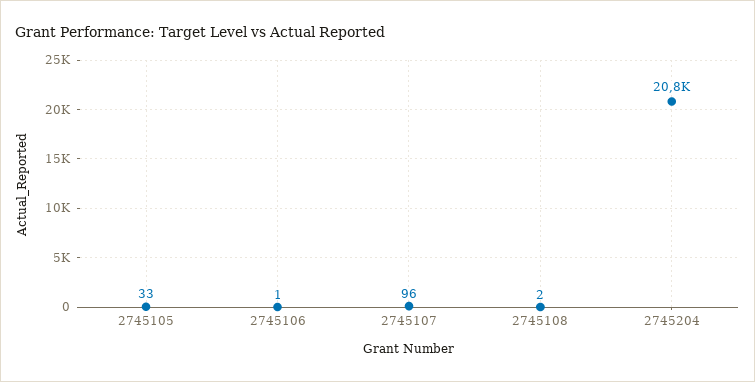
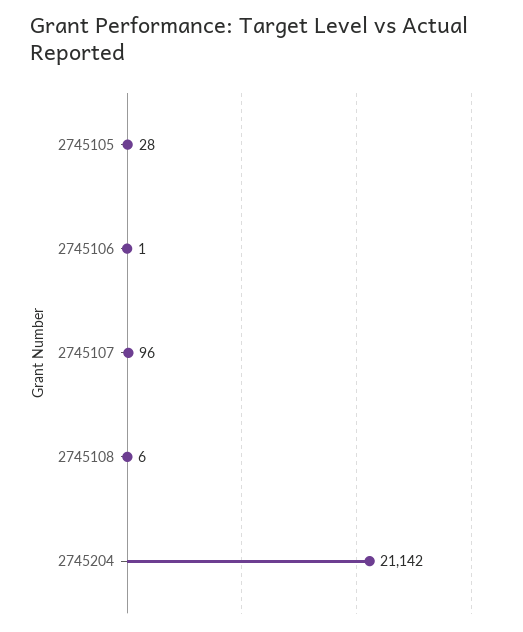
  {
-   "2745105": 33,
+   "2745105": 28,
    "2745106": 1,
    "2745107": 96,
-   "2745108": 2,
+   "2745108": 6,
-   "2745204": 20800
+   "2745204": 21142
  }

